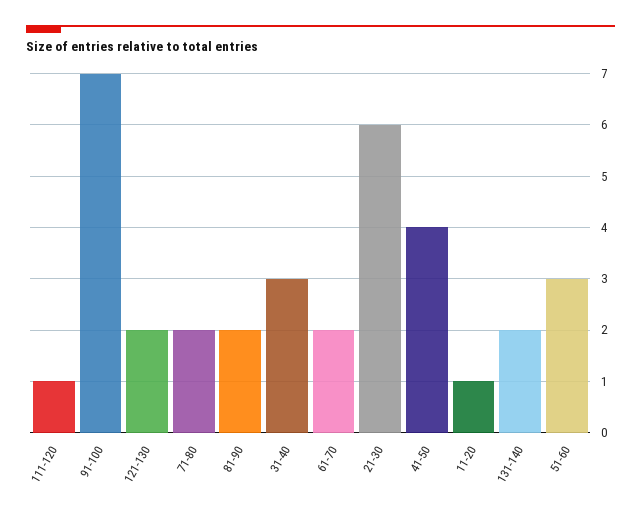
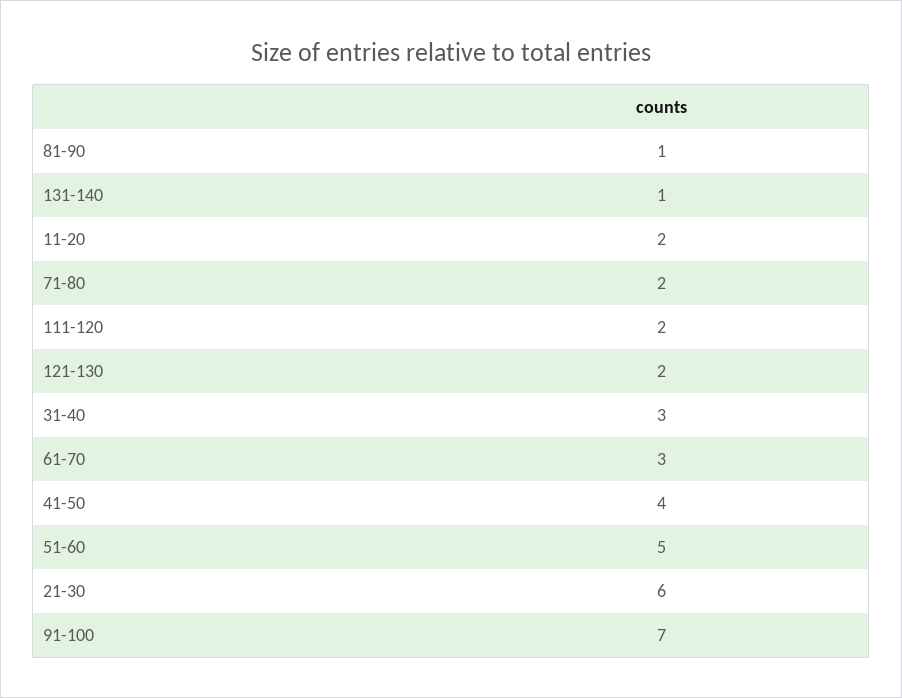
  {
-   "111-120": 1,
+   "111-120": 2,
    "91-100": 7,
    "121-130": 2,
    "71-80": 2,
-   "81-90": 2,
+   "81-90": 1,
    "31-40": 3,
-   "61-70": 2,
+   "61-70": 3,
    "21-30": 6,
    "41-50": 4,
-   "11-20": 1,
+   "11-20": 2,
-   "131-140": 2,
+   "131-140": 1,
-   "51-60": 3
+   "51-60": 5
  }

